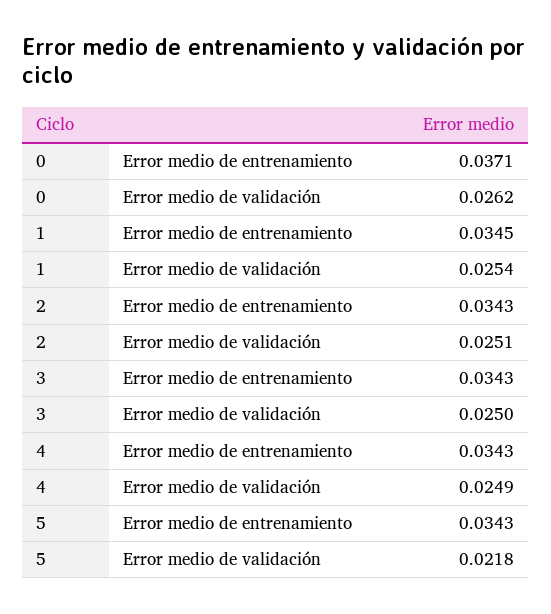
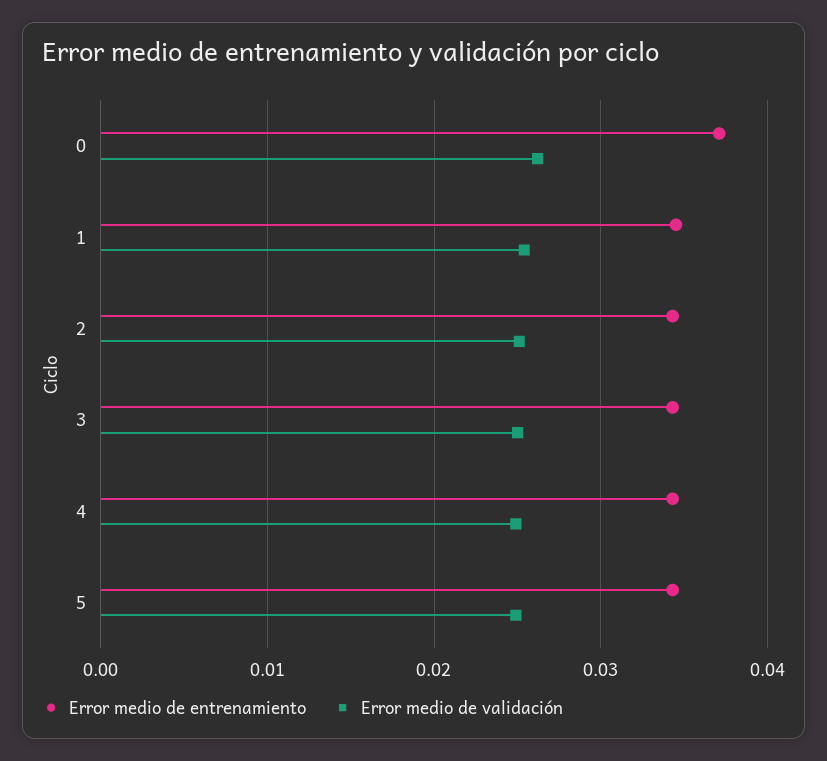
  {
    "Error medio de entrenamiento": {
      "0": 0.0371,
      "1": 0.0345,
      "2": 0.0343,
      "3": 0.0343,
      "4": 0.0343,
      "5": 0.0343
    },
    "Error medio de validación": {
      "0": 0.0262,
      "1": 0.0254,
      "2": 0.0251,
      "3": 0.025,
      "4": 0.0249,
-     "5": 0.0218
+     "5": 0.025
    }
  }

